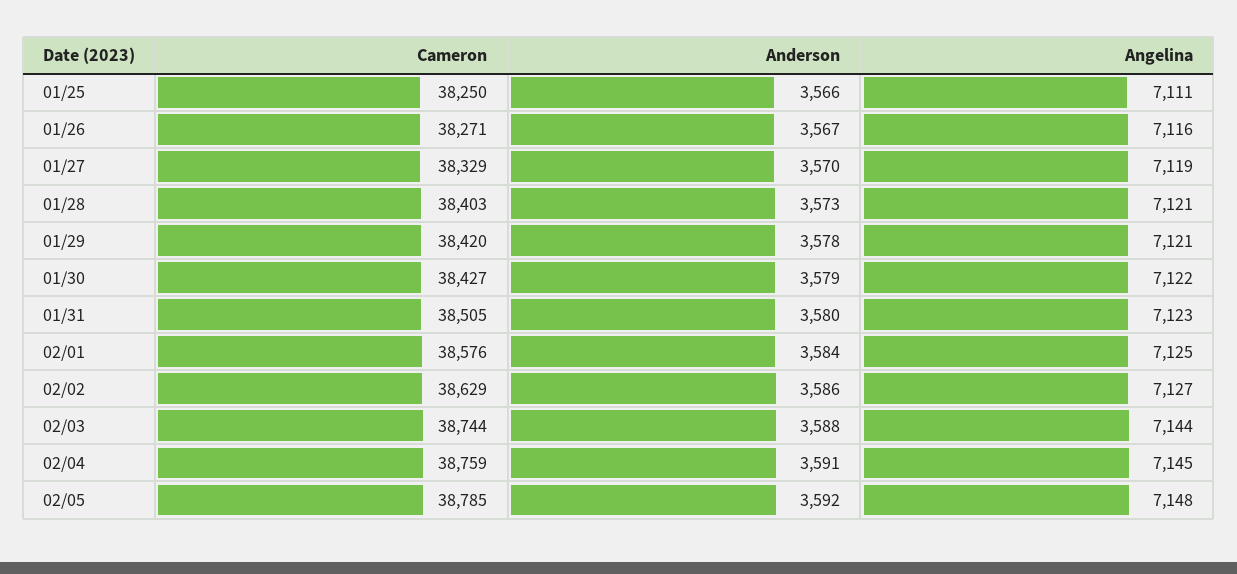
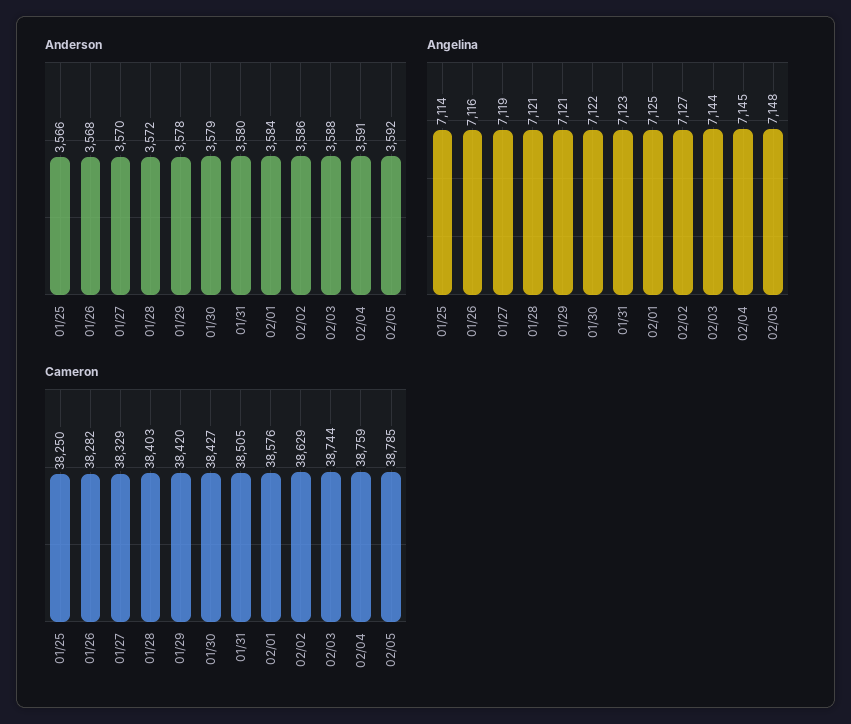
  {
    "Cameron": {
      "01/25": 38250,
-     "01/26": 38271,
+     "01/26": 38282,
      "01/27": 38329,
      "01/28": 38403,
      "01/29": 38420,
      "01/30": 38427,
      "01/31": 38505,
      "02/01": 38576,
      "02/02": 38629,
      "02/03": 38744,
      "02/04": 38759,
      "02/05": 38785
    },
    "Anderson": {
      "01/25": 3566,
-     "01/26": 3567,
+     "01/26": 3568,
      "01/27": 3570,
-     "01/28": 3573,
+     "01/28": 3572,
      "01/29": 3578,
      "01/30": 3579,
      "01/31": 3580,
      "02/01": 3584,
      "02/02": 3586,
      "02/03": 3588,
      "02/04": 3591,
      "02/05": 3592
    },
    "Angelina": {
-     "01/25": 7111,
+     "01/25": 7114,
      "01/26": 7116,
      "01/27": 7119,
      "01/28": 7121,
      "01/29": 7121,
      "01/30": 7122,
      "01/31": 7123,
      "02/01": 7125,
      "02/02": 7127,
      "02/03": 7144,
      "02/04": 7145,
      "02/05": 7148
    }
  }

